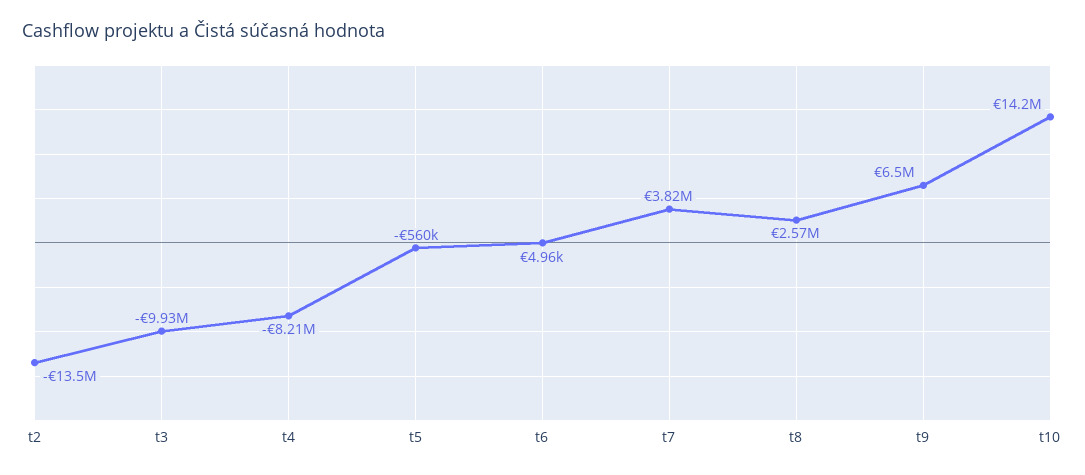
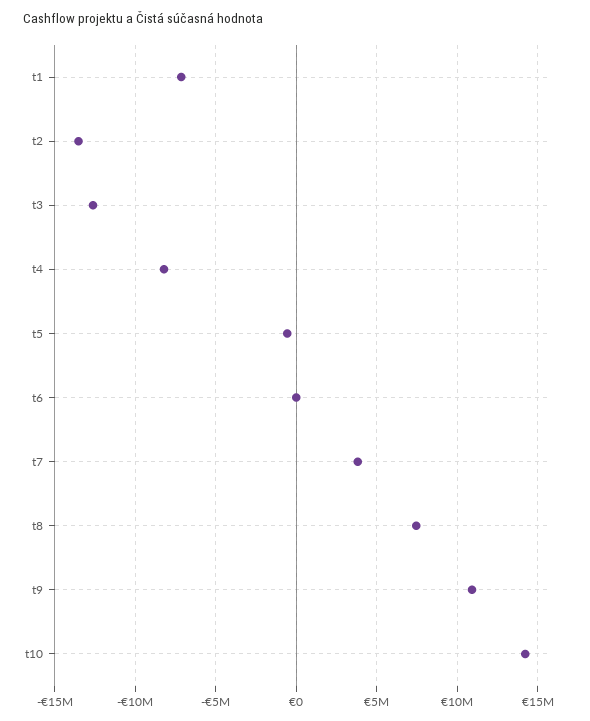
  {
    "t2": -13500000,
-   "t3": -9930000,
+   "t3": -12500000,
    "t4": -8210000,
    "t5": -560000,
    "t6": 4960,
    "t7": 3820000,
-   "t8": 2570000,
+   "t8": 7500000,
-   "t9": 6500000,
+   "t9": 11000000,
-   "t10": 14200000
+   "t10": 14200000,
+   "t1": -7000000
  }

